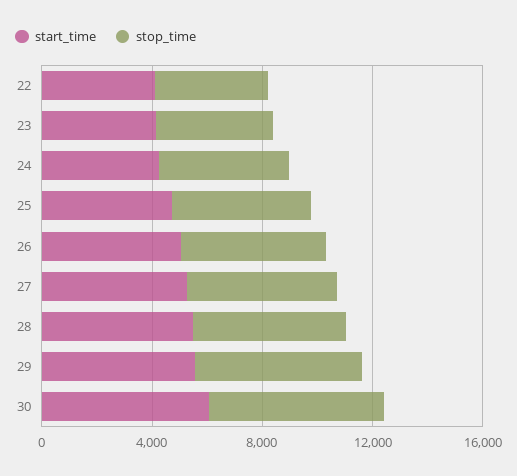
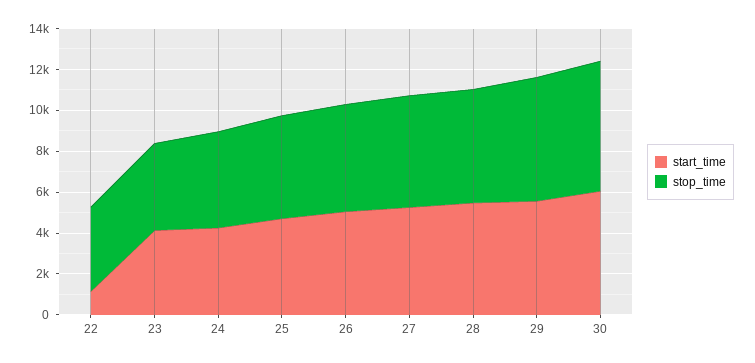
  {
    "start_time": {
-     "22": 4000,
+     "22": 1000,
      "23": 4000,
      "24": 4500,
      "25": 4500,
      "26": 5000,
      "27": 5500,
      "28": 5500,
      "29": 5500,
      "30": 6000
    },
    "stop_time": {
      "22": 4000,
      "23": 4500,
      "24": 4500,
      "25": 5000,
      "26": 5000,
      "27": 5500,
      "28": 5500,
      "29": 6000,
      "30": 6500
    }
  }

